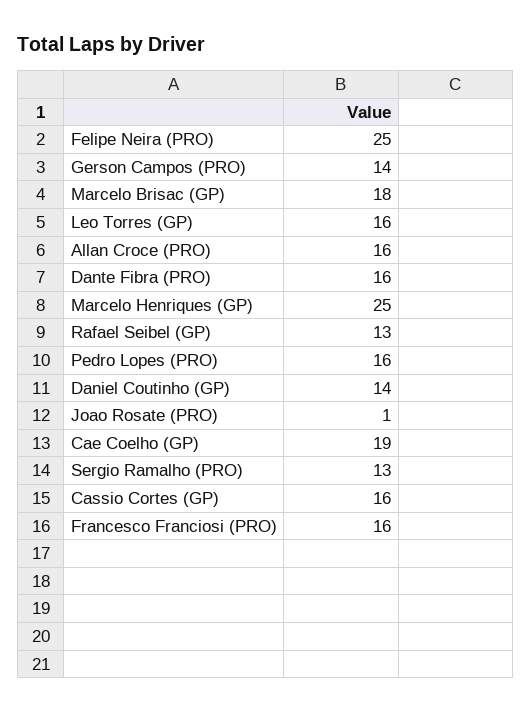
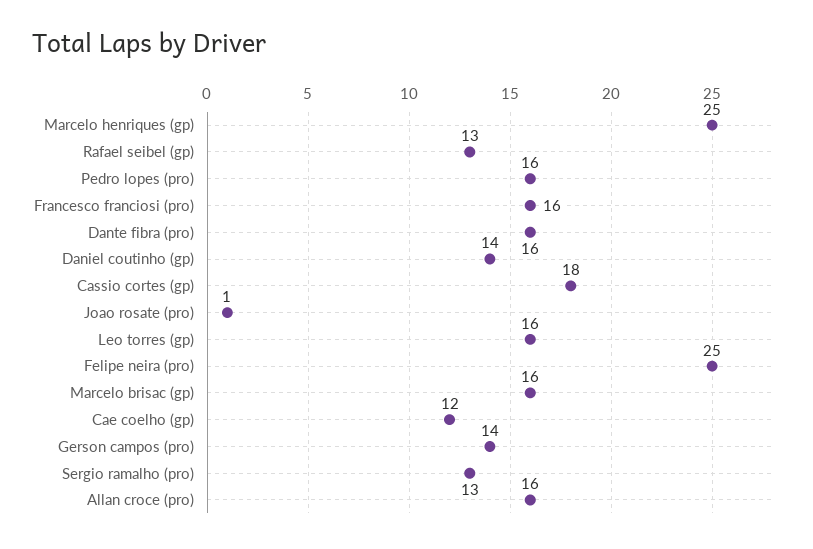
  {
    "Felipe Neira (PRO)": 25,
    "Gerson Campos (PRO)": 14,
-   "Marcelo Brisac (GP)": 18,
+   "Marcelo Brisac (GP)": 16,
    "Leo Torres (GP)": 16,
    "Allan Croce (PRO)": 16,
    "Dante Fibra (PRO)": 16,
    "Marcelo Henriques (GP)": 25,
    "Rafael Seibel (GP)": 13,
    "Pedro Lopes (PRO)": 16,
    "Daniel Coutinho (GP)": 14,
    "Joao Rosate (PRO)": 1,
-   "Cae Coelho (GP)": 19,
+   "Cae Coelho (GP)": 12,
    "Sergio Ramalho (PRO)": 13,
-   "Cassio Cortes (GP)": 16,
+   "Cassio Cortes (GP)": 18,
    "Francesco Franciosi (PRO)": 16
  }

